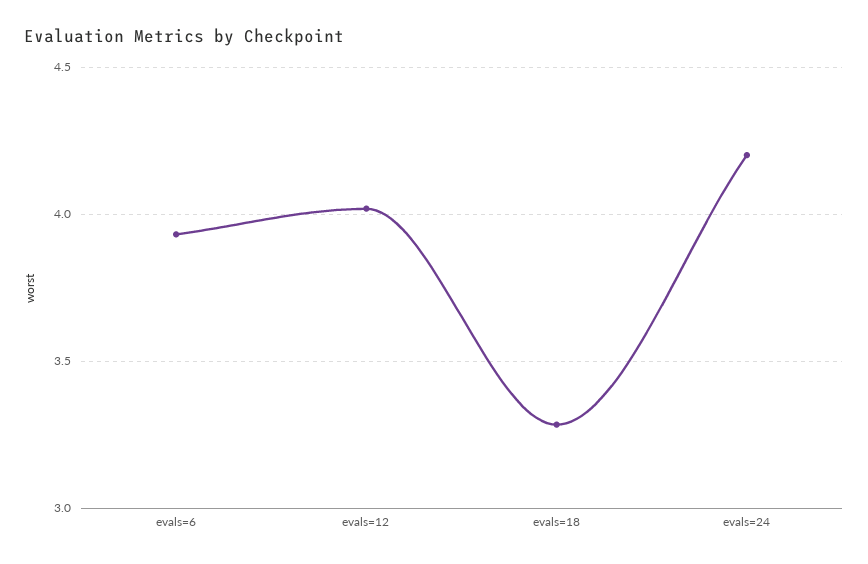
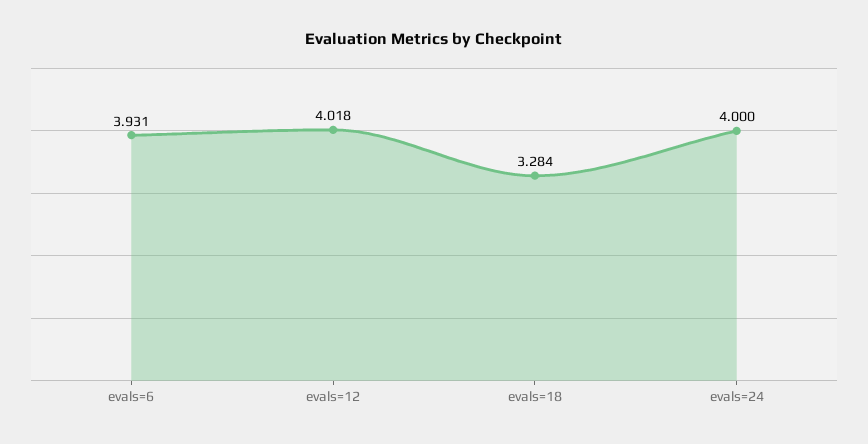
  {
    "evals=6": 3.931,
    "evals=12": 4.018,
    "evals=18": 3.284,
-   "evals=24": 4.2
+   "evals=24": 4
  }

